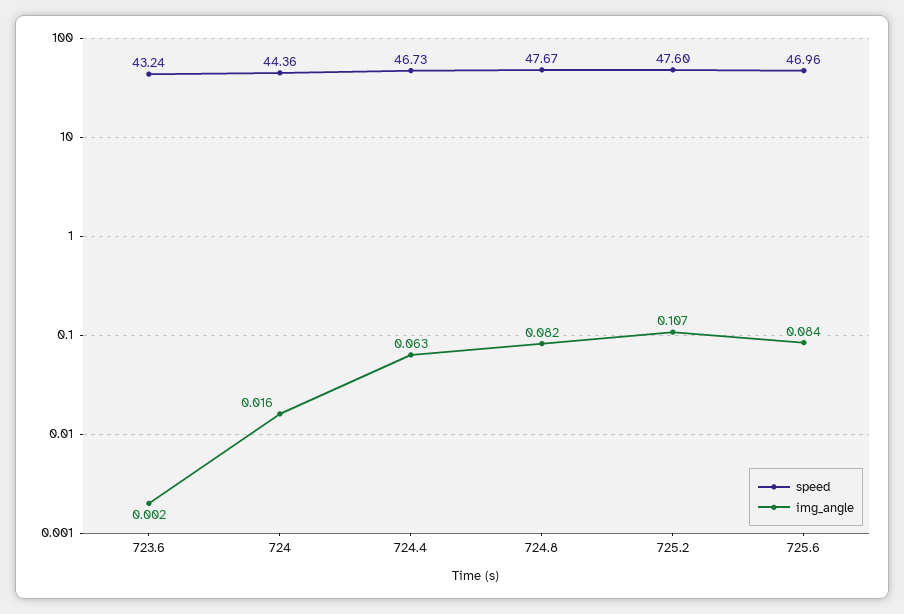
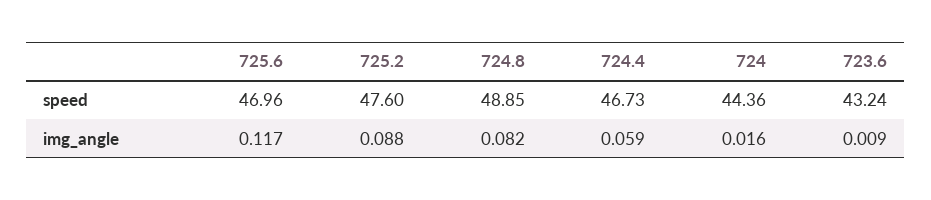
  {
    "speed": {
      "723.6": 43.24,
      "724": 44.36,
      "724.4": 46.73,
-     "724.8": 47.67,
+     "724.8": 48.85,
      "725.2": 47.6,
      "725.6": 46.96
    },
    "img_angle": {
-     "723.6": 0.002,
+     "723.6": 0.009,
      "724": 0.016,
-     "724.4": 0.063,
+     "724.4": 0.059,
      "724.8": 0.082,
-     "725.2": 0.107,
+     "725.2": 0.088,
-     "725.6": 0.084
+     "725.6": 0.117
    }
  }

